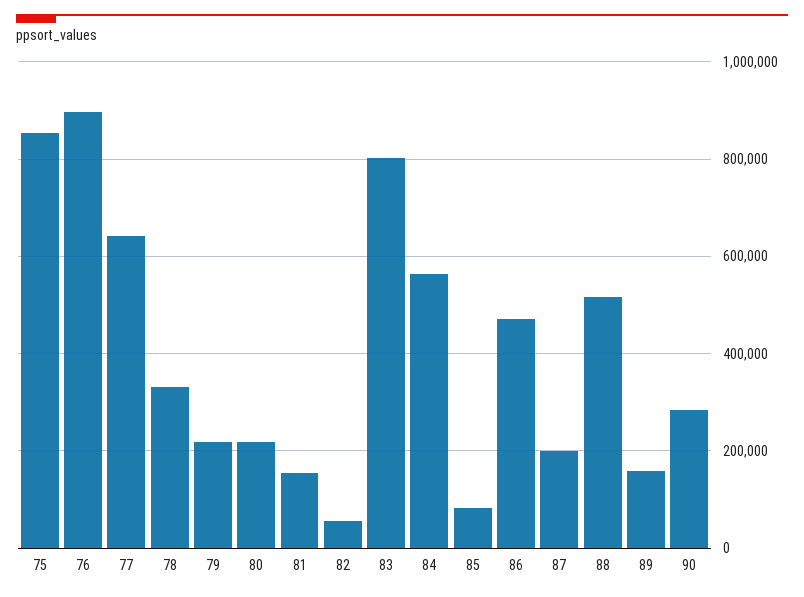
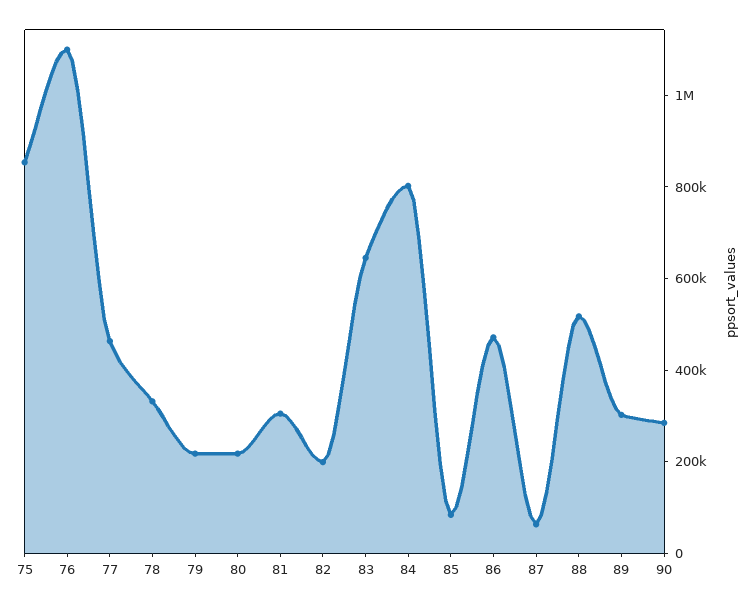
  {
    "75": 860000,
-   "76": 900000,
+   "76": 1100000,
-   "77": 640000,
+   "77": 450000,
    "78": 340000,
    "79": 220000,
    "80": 220000,
-   "81": 160000,
+   "81": 300000,
-   "82": 60000,
+   "82": 200000,
-   "83": 800000,
+   "83": 650000,
-   "84": 560000,
+   "84": 800000,
    "85": 80000,
    "86": 480000,
-   "87": 200000,
+   "87": 50000,
    "88": 520000,
-   "89": 160000,
+   "89": 300000,
    "90": 280000
  }

